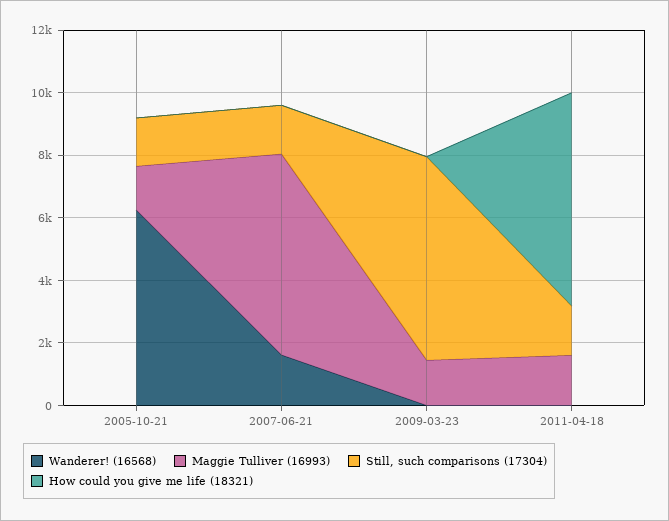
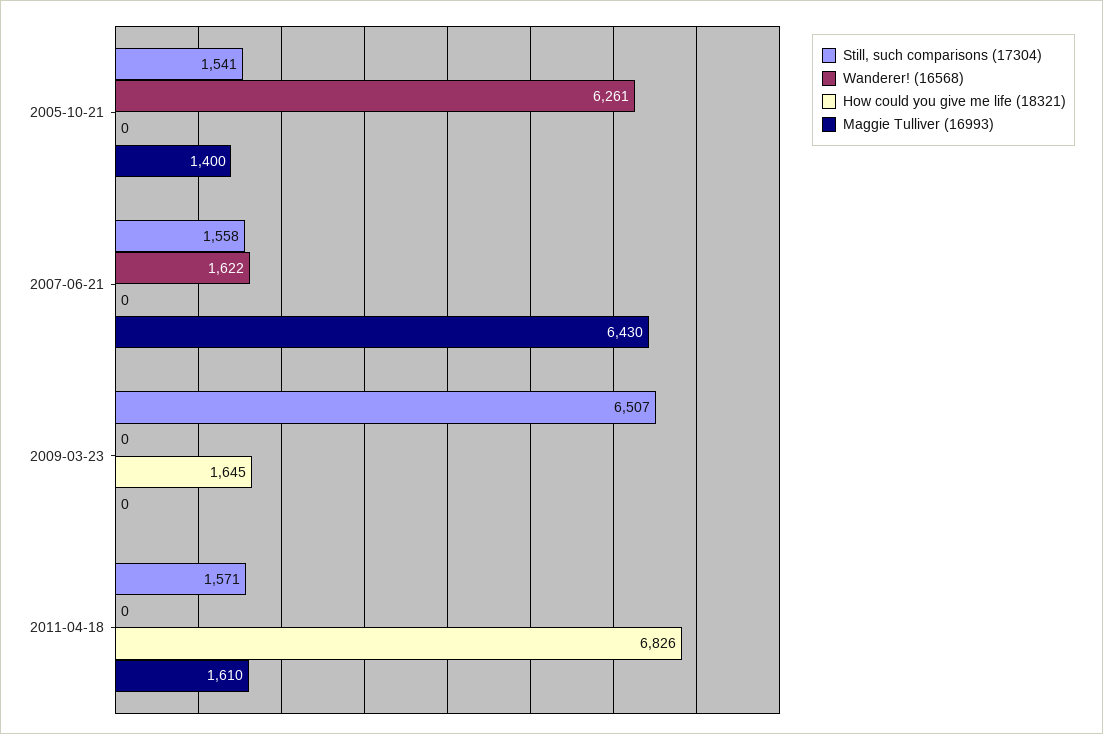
  {
    "Wanderer! (16568)": {
      "2005-10-21": 6261,
      "2007-06-21": 1622,
      "2009-03-23": 0,
      "2011-04-18": 0
    },
    "Maggie Tulliver (16993)": {
      "2005-10-21": 1400,
      "2007-06-21": 6430,
-     "2009-03-23": 1500,
+     "2009-03-23": 0,
      "2011-04-18": 1610
    },
    "Still, such comparisons (17304)": {
      "2005-10-21": 1541,
      "2007-06-21": 1558,
      "2009-03-23": 6507,
      "2011-04-18": 1571
    },
    "How could you give me life (18321)": {
      "2005-10-21": 0,
      "2007-06-21": 0,
-     "2009-03-23": 0,
+     "2009-03-23": 1645,
      "2011-04-18": 6826
    }
  }

